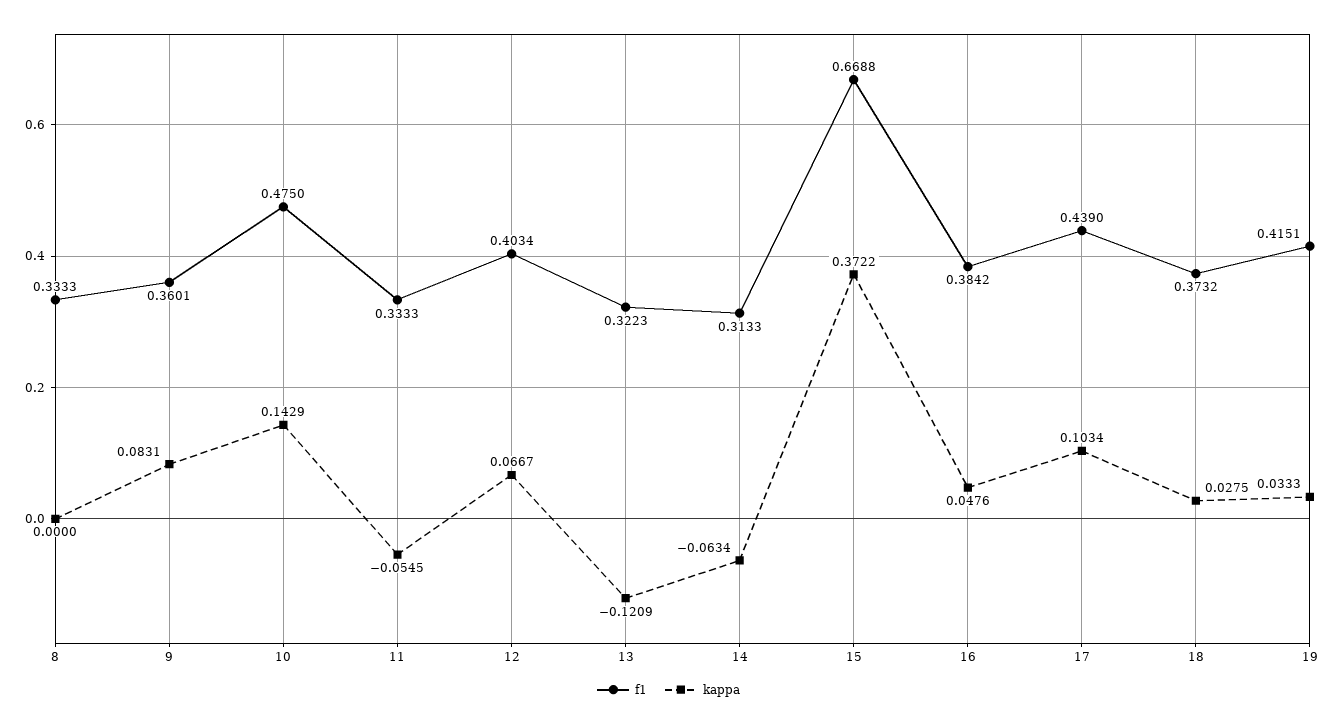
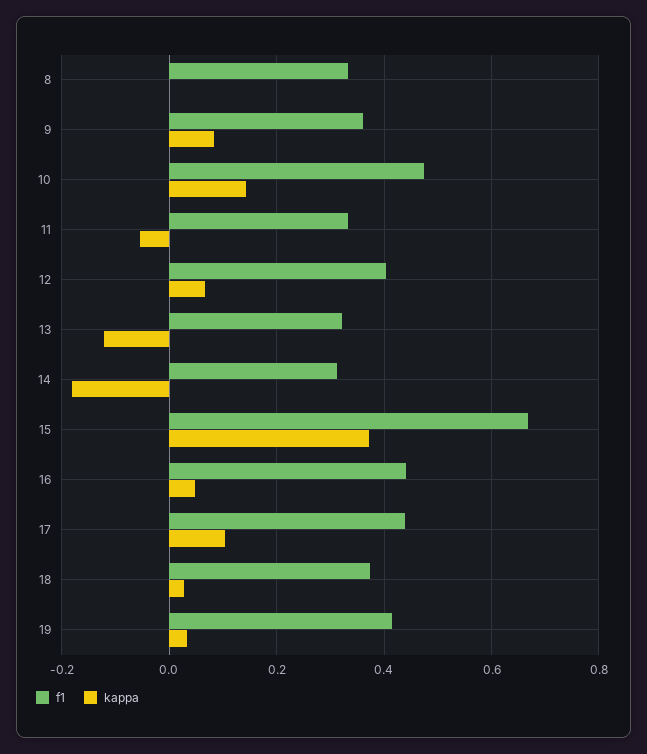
  {
    "f1": {
      "8": 0.3333,
      "9": 0.3601,
      "10": 0.475,
      "11": 0.3333,
      "12": 0.4034,
      "13": 0.3223,
      "14": 0.3133,
      "15": 0.6688,
-     "16": 0.3842,
+     "16": 0.44,
      "17": 0.439,
      "18": 0.3732,
      "19": 0.4151
    },
    "kappa": {
      "8": 0,
      "9": 0.0831,
      "10": 0.1429,
      "11": -0.0545,
      "12": 0.0667,
      "13": -0.1209,
-     "14": -0.0634,
+     "14": -0.18,
      "15": 0.3722,
      "16": 0.0476,
      "17": 0.1034,
      "18": 0.0275,
      "19": 0.0333
    }
  }

